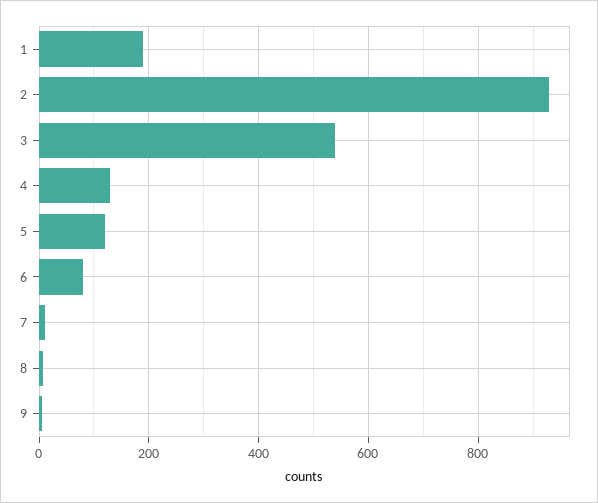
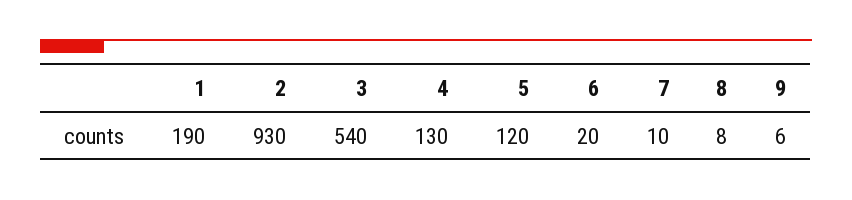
  {
    "1": 190,
    "2": 930,
    "3": 540,
    "4": 130,
    "5": 120,
-   "6": 80,
+   "6": 20,
    "7": 10,
    "8": 8,
    "9": 6
  }

